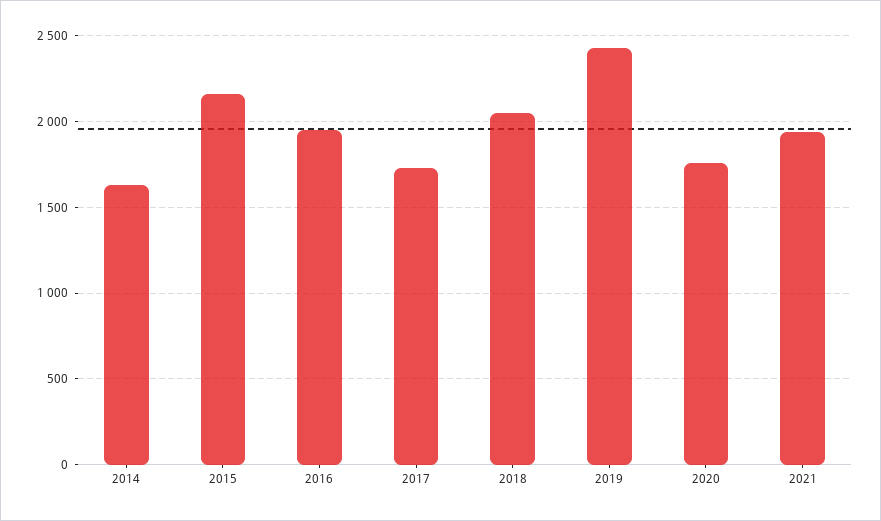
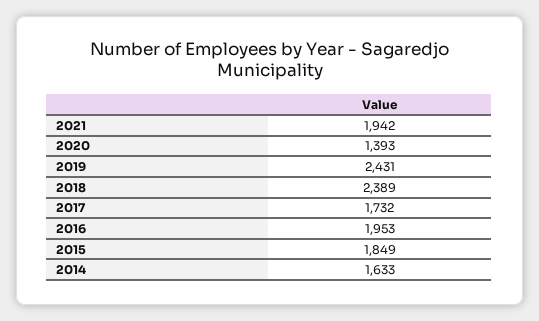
  {
    "2014": 1633,
-   "2015": 2150,
+   "2015": 1849,
    "2016": 1953,
    "2017": 1732,
-   "2018": 2050,
+   "2018": 2389,
    "2019": 2431,
-   "2020": 1750,
+   "2020": 1393,
    "2021": 1942
  }

